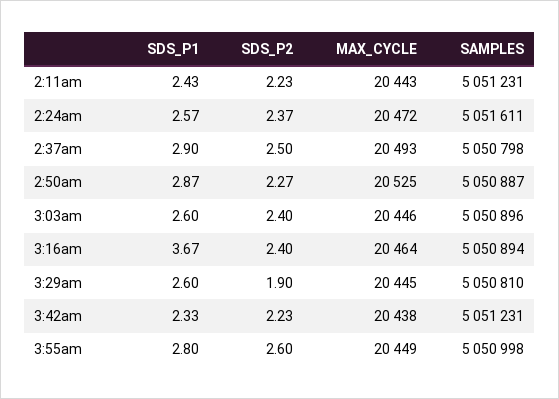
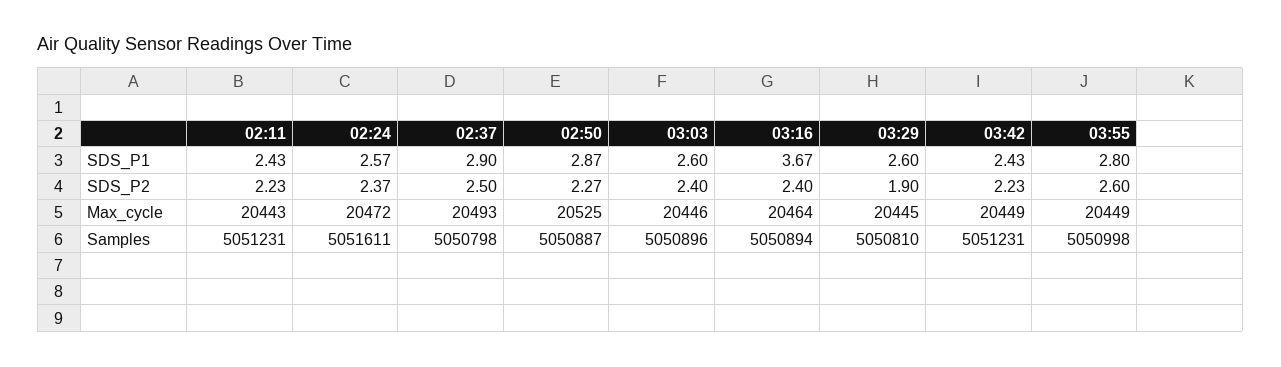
  {
    "SDS_P1": {
      "2:11am": 2.43,
      "2:24am": 2.57,
      "2:37am": 2.9,
      "2:50am": 2.87,
      "3:03am": 2.6,
      "3:16am": 3.67,
      "3:29am": 2.6,
-     "3:42am": 2.33,
+     "3:42am": 2.43,
      "3:55am": 2.8
    },
    "SDS_P2": {
      "2:11am": 2.23,
      "2:24am": 2.37,
      "2:37am": 2.5,
      "2:50am": 2.27,
      "3:03am": 2.4,
      "3:16am": 2.4,
      "3:29am": 1.9,
      "3:42am": 2.23,
      "3:55am": 2.6
    },
    "MAX_CYCLE": {
      "2:11am": 20443,
      "2:24am": 20472,
      "2:37am": 20493,
      "2:50am": 20525,
      "3:03am": 20446,
      "3:16am": 20464,
      "3:29am": 20445,
-     "3:42am": 20438,
+     "3:42am": 20449,
      "3:55am": 20449
    },
    "SAMPLES": {
      "2:11am": 5051231,
      "2:24am": 5051611,
      "2:37am": 5050798,
      "2:50am": 5050887,
      "3:03am": 5050896,
      "3:16am": 5050894,
      "3:29am": 5050810,
      "3:42am": 5051231,
      "3:55am": 5050998
    }
  }

